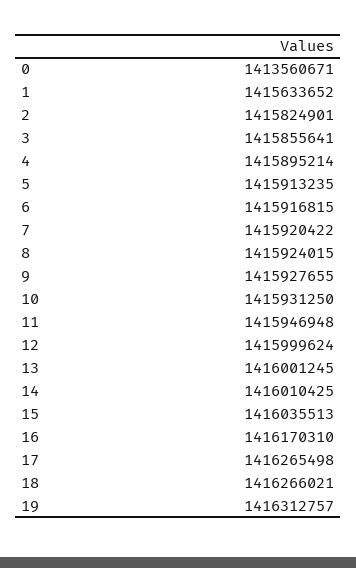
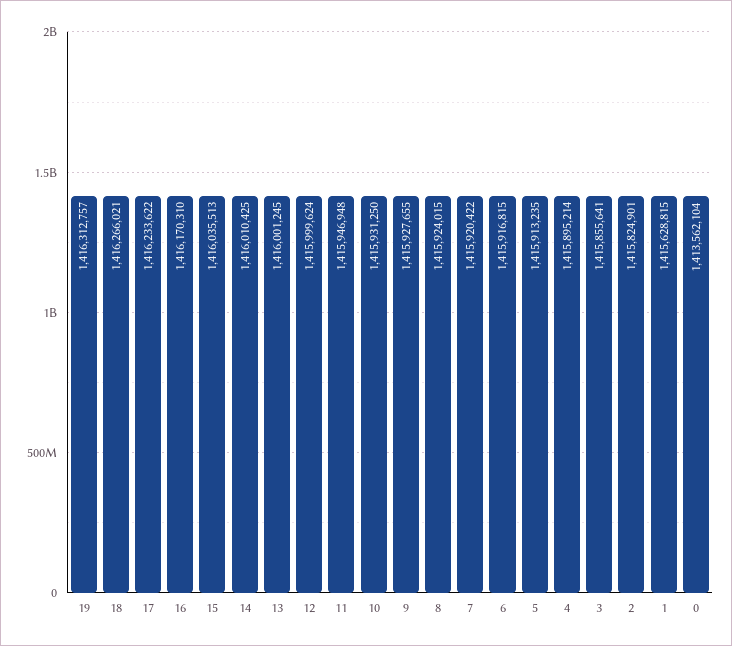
  {
-   "0": 1413560671,
+   "0": 1413562104,
-   "1": 1415633652,
+   "1": 1415628815,
    "2": 1415824901,
    "3": 1415855641,
    "4": 1415895214,
    "5": 1415913235,
    "6": 1415916815,
    "7": 1415920422,
    "8": 1415924015,
    "9": 1415927655,
    "10": 1415931250,
    "11": 1415946948,
    "12": 1415999624,
    "13": 1416001245,
    "14": 1416010425,
    "15": 1416035513,
    "16": 1416170310,
-   "17": 1416265498,
+   "17": 1416233622,
    "18": 1416266021,
    "19": 1416312757
  }

